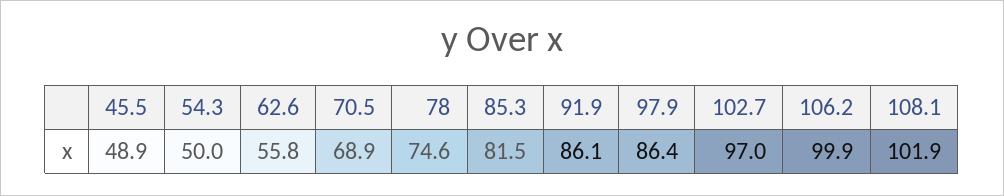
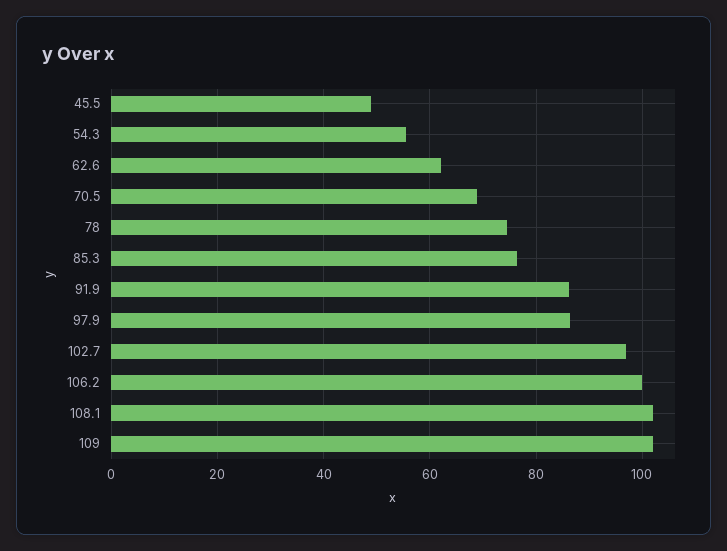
  {
    "45.5": 48.9,
-   "54.3": 50,
+   "54.3": 56,
-   "62.6": 55.8,
+   "62.6": 62,
    "70.5": 68.9,
    "78": 74.6,
-   "85.3": 81.5,
+   "85.3": 76,
    "91.9": 86.1,
    "97.9": 86.4,
    "102.7": 97,
    "106.2": 99.9,
-   "108.1": 101.9
+   "108.1": 101.9,
+   "109": 102
  }

